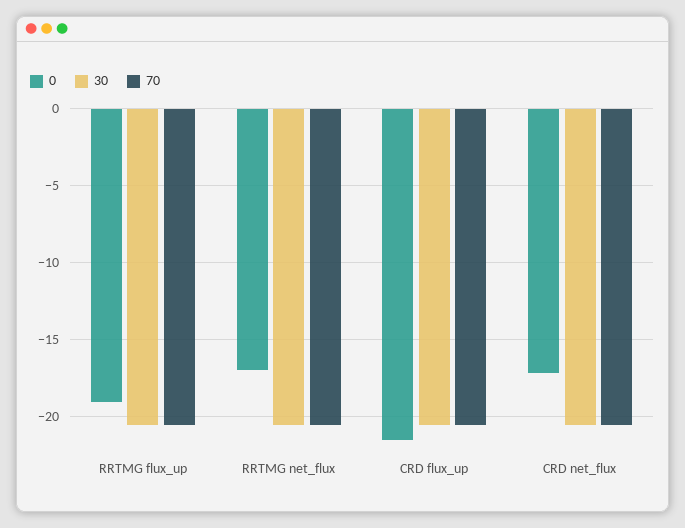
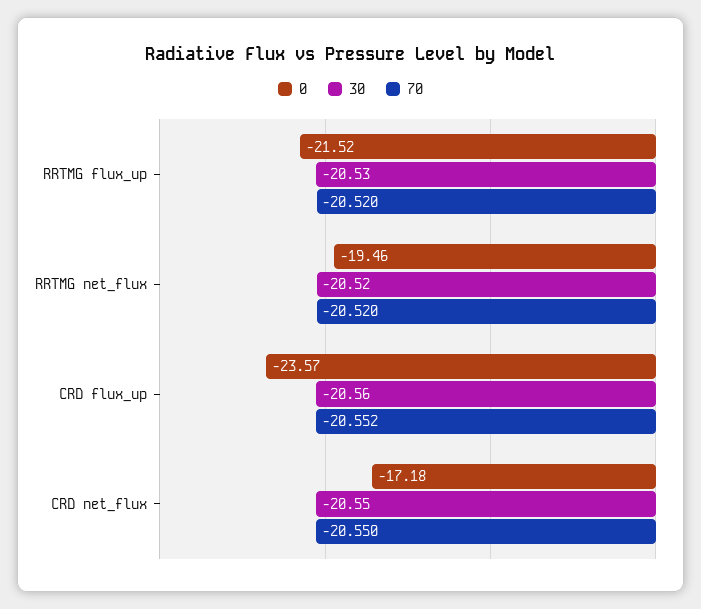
  {
    "0": {
-     "RRTMG flux_up": -19,
+     "RRTMG flux_up": -21.52,
-     "RRTMG net_flux": -17,
+     "RRTMG net_flux": -19.46,
-     "CRD flux_up": -21.5,
+     "CRD flux_up": -23.57,
      "CRD net_flux": -17.18
    },
    "30": {
      "RRTMG flux_up": -20.53,
      "RRTMG net_flux": -20.52,
      "CRD flux_up": -20.56,
      "CRD net_flux": -20.55
    },
    "70": {
      "RRTMG flux_up": -20.52,
      "RRTMG net_flux": -20.52,
      "CRD flux_up": -20.552,
      "CRD net_flux": -20.55
    }
  }

